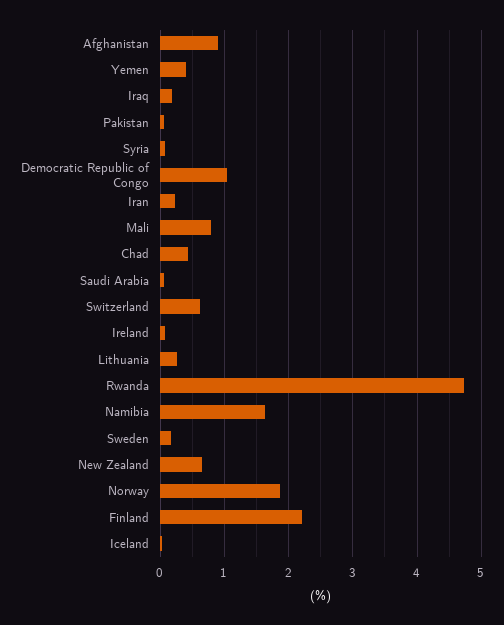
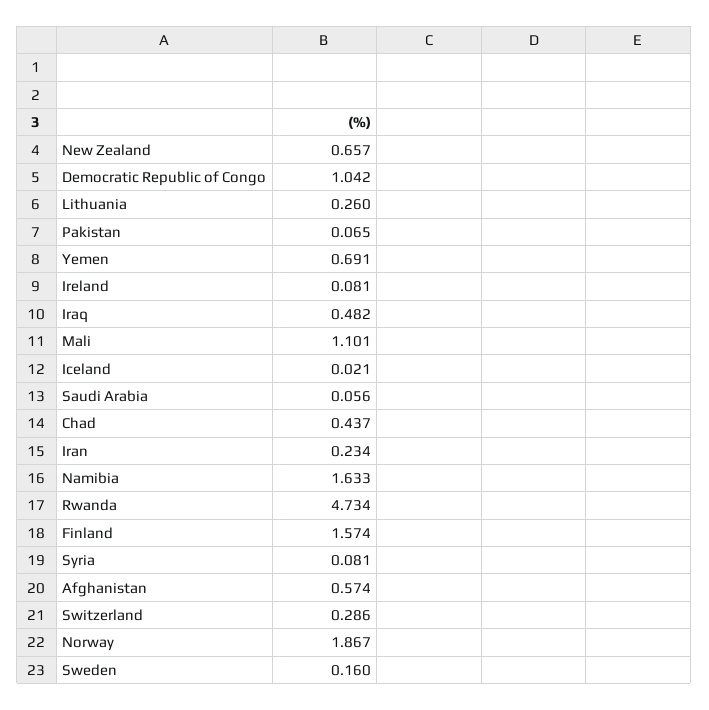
  {
-   "Afghanistan": 0.9,
+   "Afghanistan": 0.574,
-   "Yemen": 0.4,
+   "Yemen": 0.691,
-   "Iraq": 0.2,
+   "Iraq": 0.482,
    "Pakistan": 0.065,
    "Syria": 0.081,
    "Democratic Republic of Congo": 1.042,
    "Iran": 0.234,
-   "Mali": 0.8,
+   "Mali": 1.101,
    "Chad": 0.437,
    "Saudi Arabia": 0.056,
-   "Switzerland": 0.6,
+   "Switzerland": 0.286,
    "Ireland": 0.081,
    "Lithuania": 0.26,
    "Rwanda": 4.734,
    "Namibia": 1.633,
    "Sweden": 0.16,
    "New Zealand": 0.657,
    "Norway": 1.867,
-   "Finland": 2.2,
+   "Finland": 1.574,
    "Iceland": 0.021
  }

